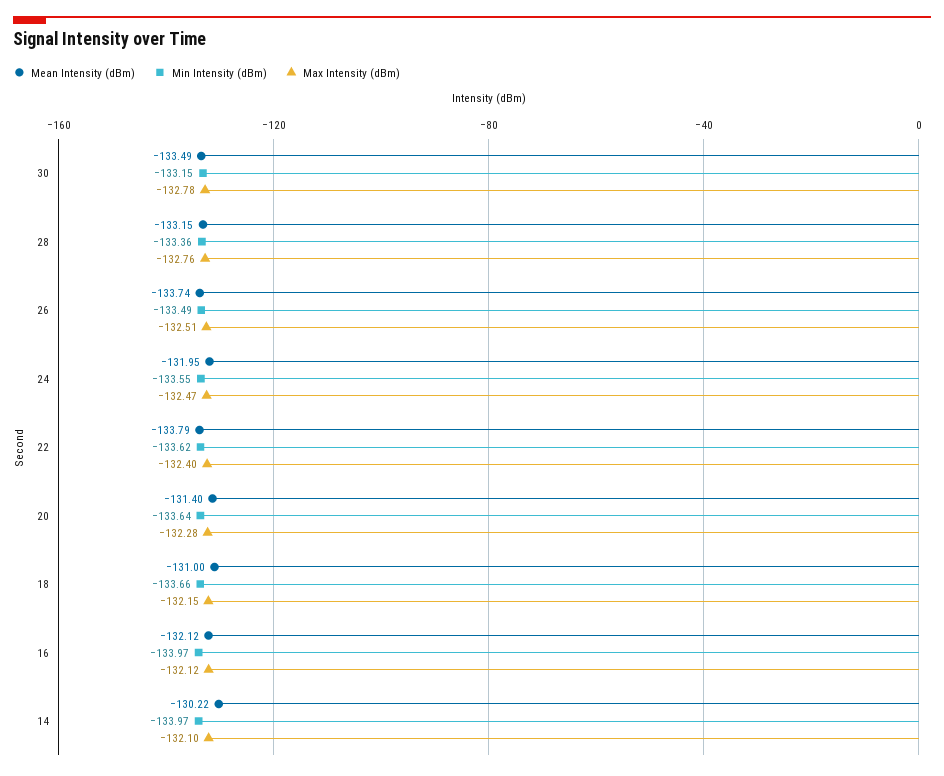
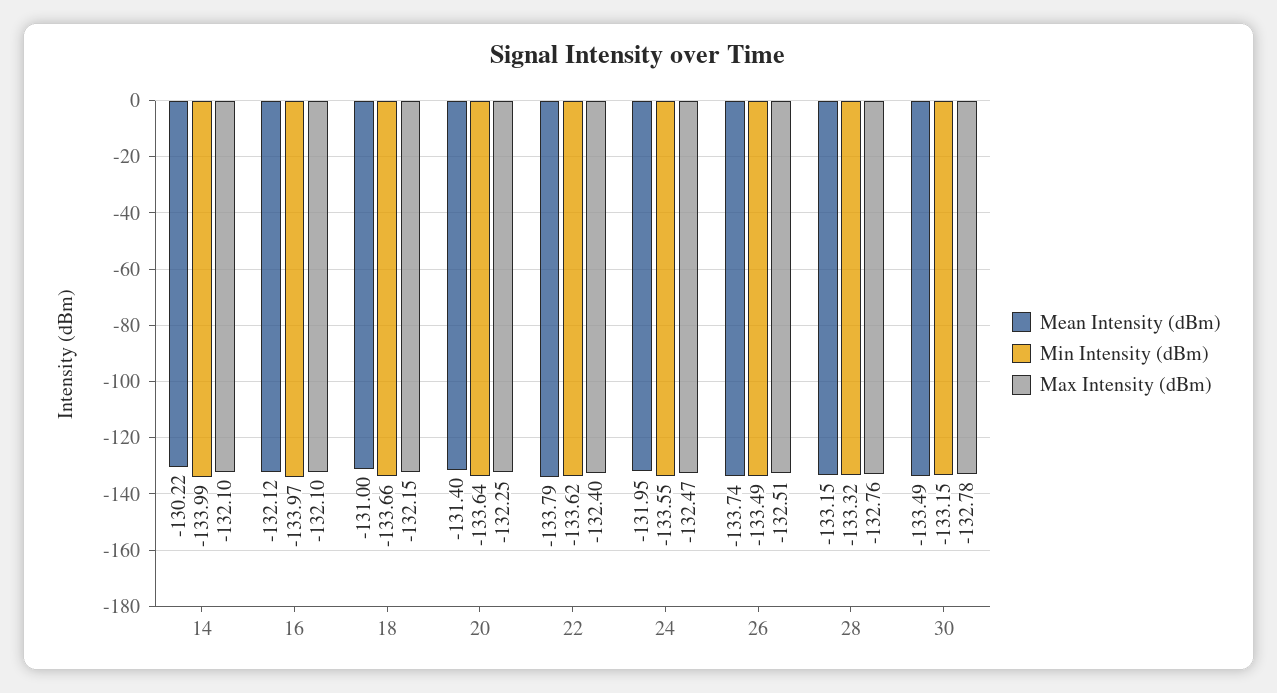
  {
    "Mean Intensity (dBm)": {
      "30": -133.49,
      "28": -133.15,
      "26": -133.74,
      "24": -131.95,
      "22": -133.79,
      "20": -131.4,
      "18": -131,
      "16": -132.12,
      "14": -130.22
    },
    "Min Intensity (dBm)": {
      "30": -133.15,
-     "28": -133.36,
+     "28": -133.32,
      "26": -133.49,
      "24": -133.55,
      "22": -133.62,
      "20": -133.64,
      "18": -133.66,
      "16": -133.97,
-     "14": -133.97
+     "14": -133.99
    },
    "Max Intensity (dBm)": {
      "30": -132.78,
      "28": -132.76,
      "26": -132.51,
      "24": -132.47,
      "22": -132.4,
-     "20": -132.28,
+     "20": -132.25,
      "18": -132.15,
-     "16": -132.12,
+     "16": -132.1,
      "14": -132.1
    }
  }

